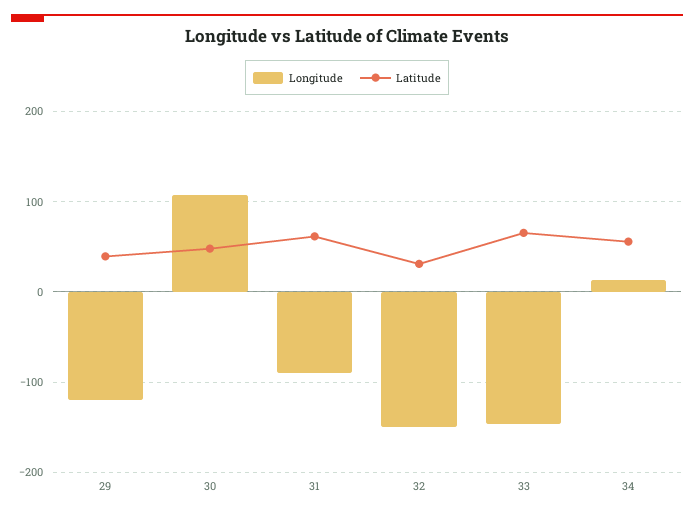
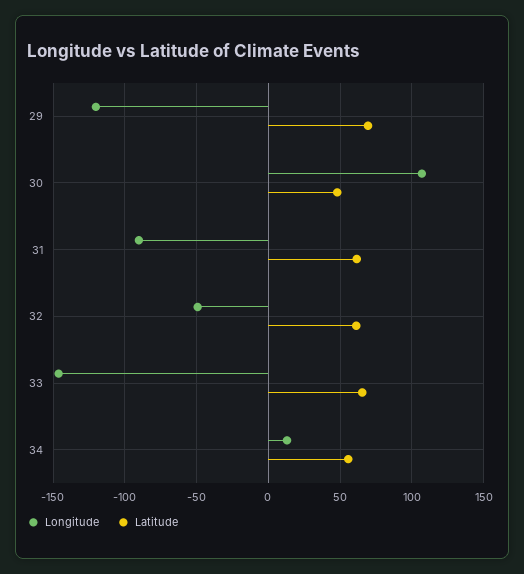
  {
    "Longitude": {
      "29": -120,
      "30": 105,
      "31": -90,
-     "32": -150,
+     "32": -50,
      "33": -145,
      "34": 15
    },
    "Latitude": {
-     "29": 40,
+     "29": 70,
      "30": 50,
      "31": 60,
-     "32": 30,
+     "32": 60,
      "33": 65,
      "34": 55
    }
  }

